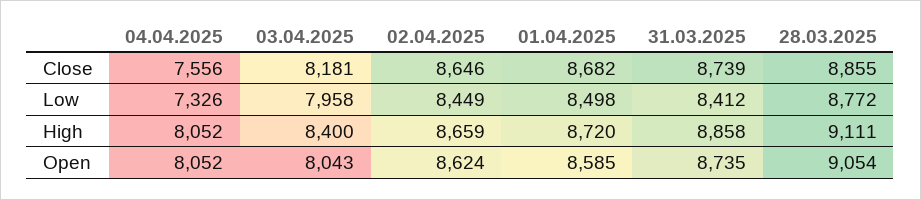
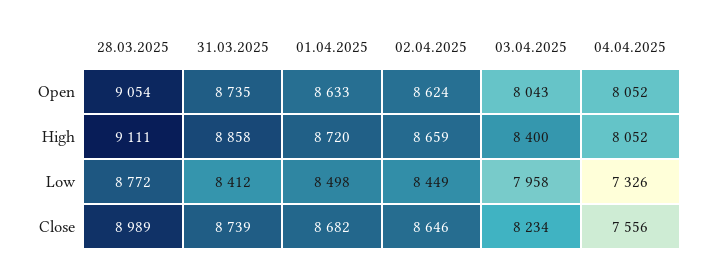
  {
    "04.04.2025": {
      "Close": 7556,
      "Low": 7326,
      "High": 8052,
      "Open": 8052
    },
    "03.04.2025": {
-     "Close": 8181,
+     "Close": 8234,
      "Low": 7958,
      "High": 8400,
      "Open": 8043
    },
    "02.04.2025": {
      "Close": 8646,
      "Low": 8449,
      "High": 8659,
      "Open": 8624
    },
    "01.04.2025": {
      "Close": 8682,
      "Low": 8498,
      "High": 8720,
-     "Open": 8585
+     "Open": 8633
    },
    "31.03.2025": {
      "Close": 8739,
      "Low": 8412,
      "High": 8858,
      "Open": 8735
    },
    "28.03.2025": {
-     "Close": 8855,
+     "Close": 8989,
      "Low": 8772,
      "High": 9111,
      "Open": 9054
    }
  }

